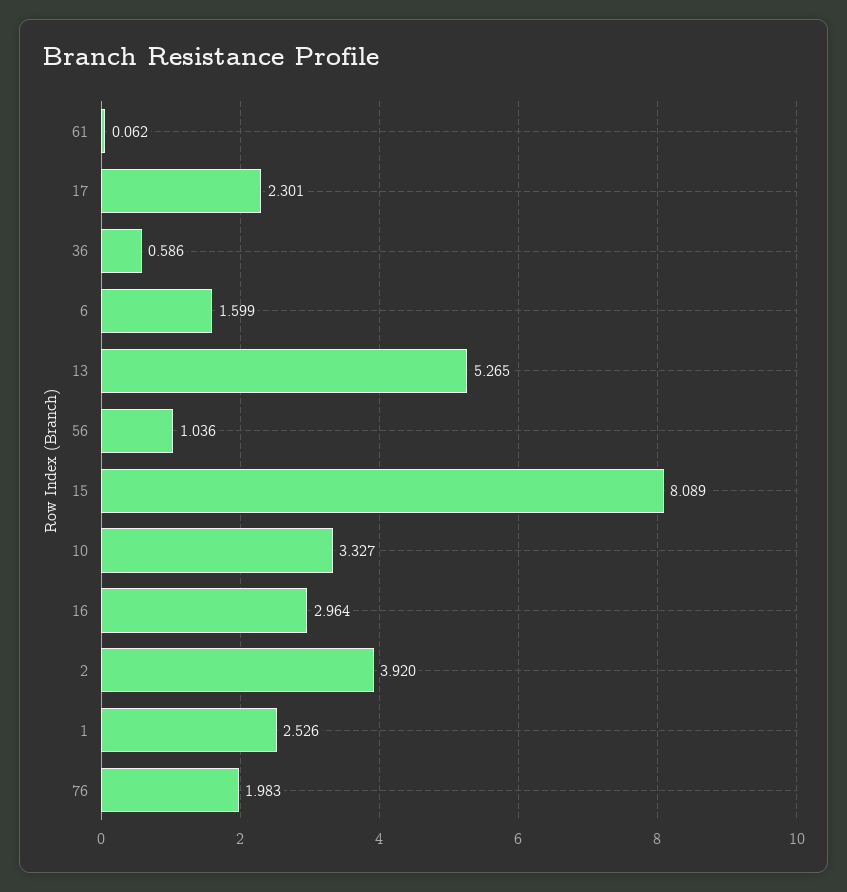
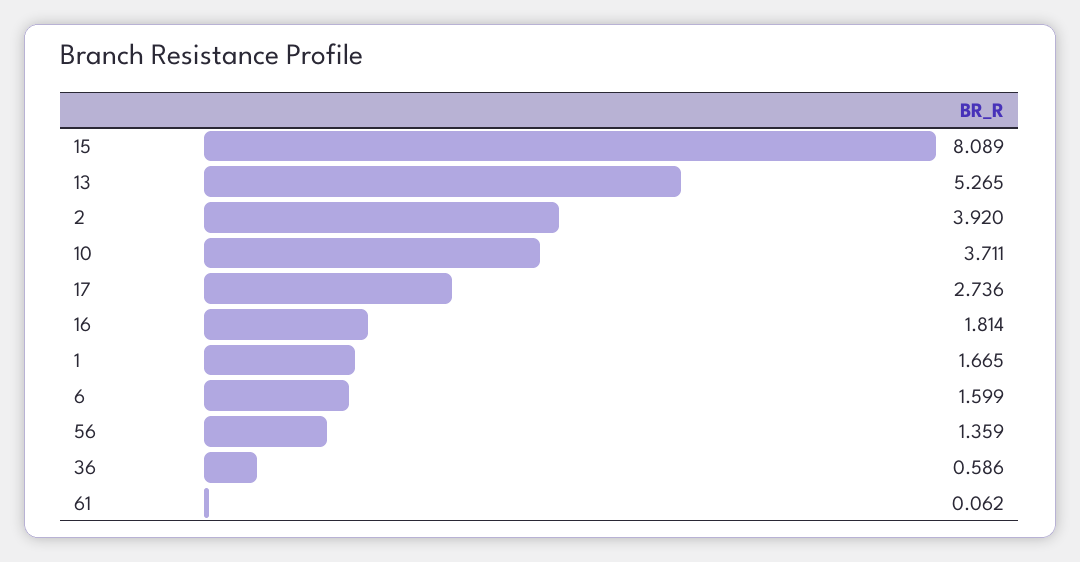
  {
    "61": 0.062,
-   "17": 2.301,
+   "17": 2.736,
    "36": 0.586,
    "6": 1.599,
    "13": 5.265,
-   "56": 1.036,
+   "56": 1.359,
    "15": 8.089,
-   "10": 3.327,
+   "10": 3.711,
-   "16": 2.964,
+   "16": 1.814,
    "2": 3.92,
-   "1": 2.526,
+   "1": 1.665
-   "76": 1.983
  }

